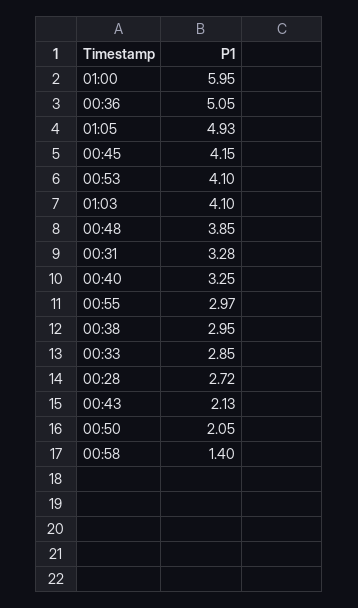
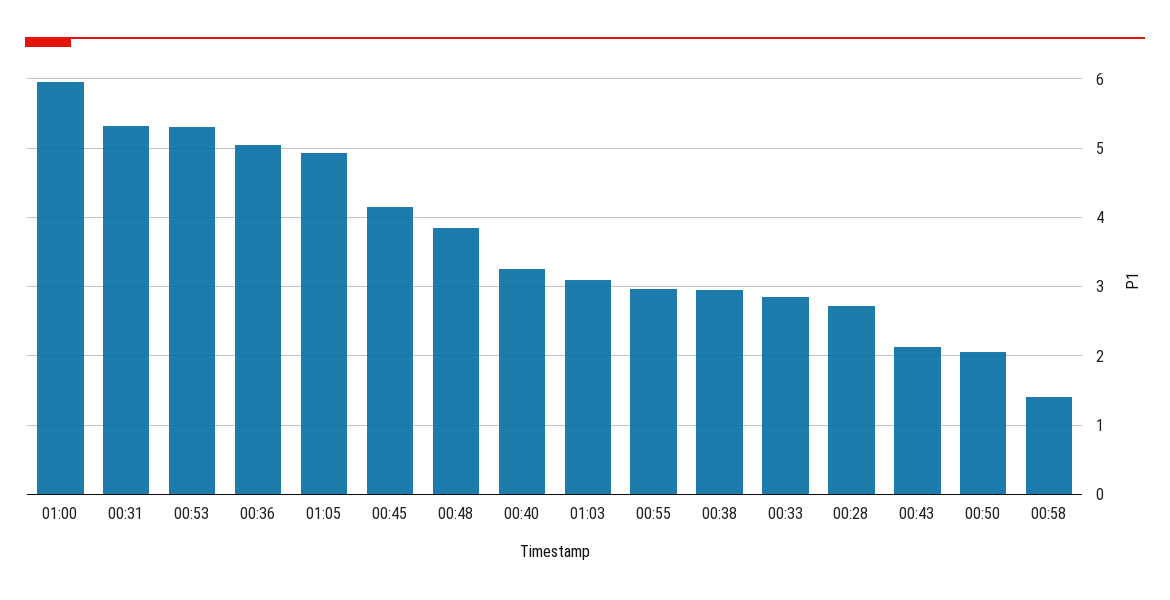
  {
    "01:00": 5.95,
    "00:36": 5.05,
    "01:05": 4.93,
    "00:45": 4.15,
-   "00:53": 4.1,
+   "00:53": 5.3,
-   "01:03": 4.1,
+   "01:03": 3.1,
    "00:48": 3.85,
-   "00:31": 3.28,
+   "00:31": 5.3,
    "00:40": 3.25,
    "00:55": 2.97,
    "00:38": 2.95,
    "00:33": 2.85,
    "00:28": 2.72,
    "00:43": 2.13,
    "00:50": 2.05,
    "00:58": 1.4
  }

